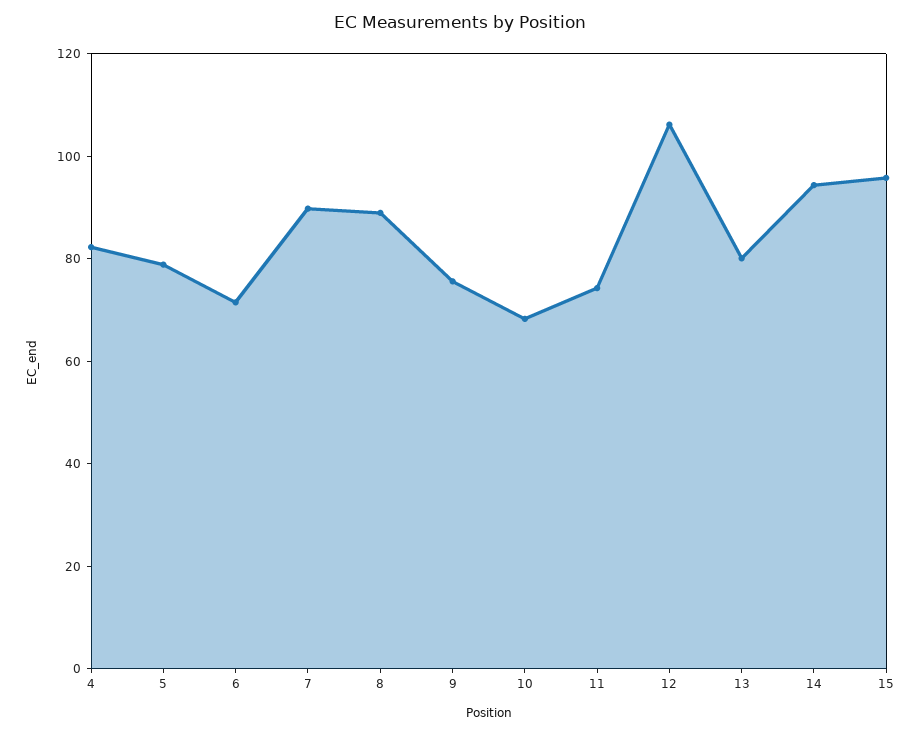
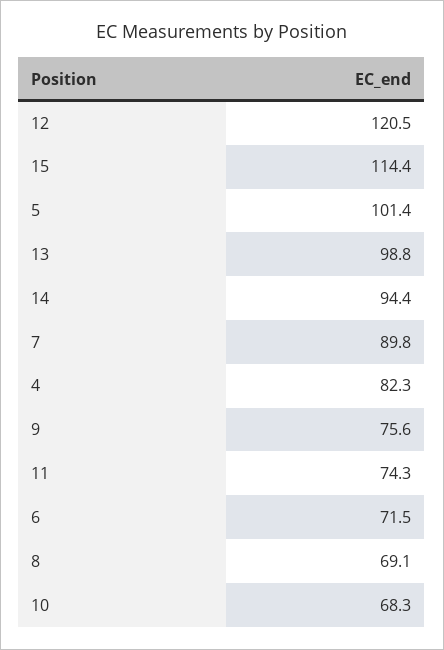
  {
    "4": 82.3,
-   "5": 80,
+   "5": 101.4,
    "6": 71.5,
    "7": 89.8,
-   "8": 90,
+   "8": 69.1,
    "9": 75.6,
    "10": 68.3,
    "11": 74.3,
-   "12": 105,
+   "12": 120.5,
-   "13": 80,
+   "13": 98.8,
    "14": 94.4,
-   "15": 95
+   "15": 114.4
  }

